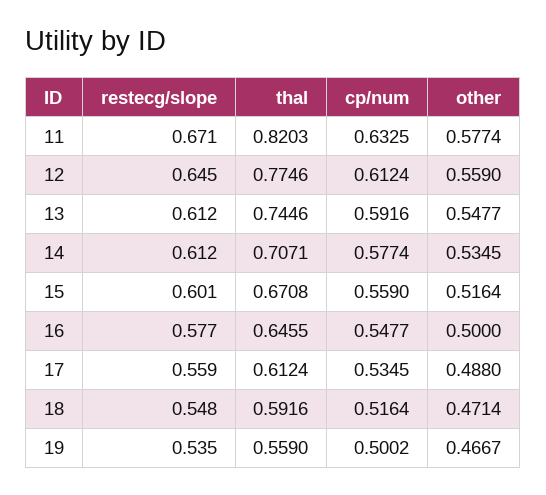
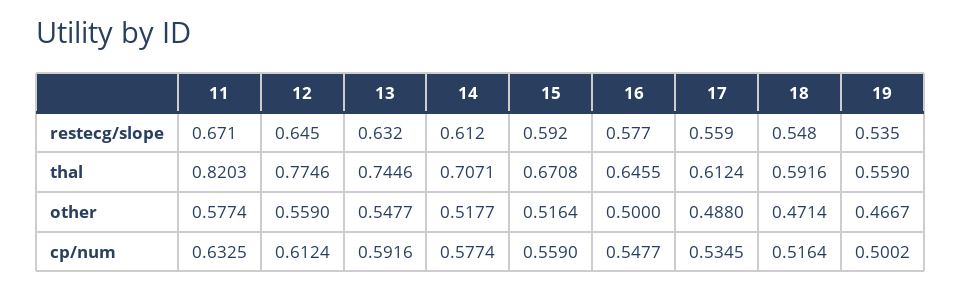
  {
    "restecg/slope": {
      "11": 0.671,
      "12": 0.645,
-     "13": 0.612,
+     "13": 0.632,
      "14": 0.612,
-     "15": 0.601,
+     "15": 0.592,
      "16": 0.577,
      "17": 0.559,
      "18": 0.548,
      "19": 0.535
    },
    "thal": {
      "11": 0.8203,
      "12": 0.7746,
      "13": 0.7446,
      "14": 0.7071,
      "15": 0.6708,
      "16": 0.6455,
      "17": 0.6124,
      "18": 0.5916,
      "19": 0.559
    },
    "cp/num": {
      "11": 0.6325,
      "12": 0.6124,
      "13": 0.5916,
      "14": 0.5774,
      "15": 0.559,
      "16": 0.5477,
      "17": 0.5345,
      "18": 0.5164,
      "19": 0.5002
    },
    "other": {
      "11": 0.5774,
      "12": 0.559,
      "13": 0.5477,
-     "14": 0.5345,
+     "14": 0.5177,
      "15": 0.5164,
      "16": 0.5,
      "17": 0.488,
      "18": 0.4714,
      "19": 0.4667
    }
  }

